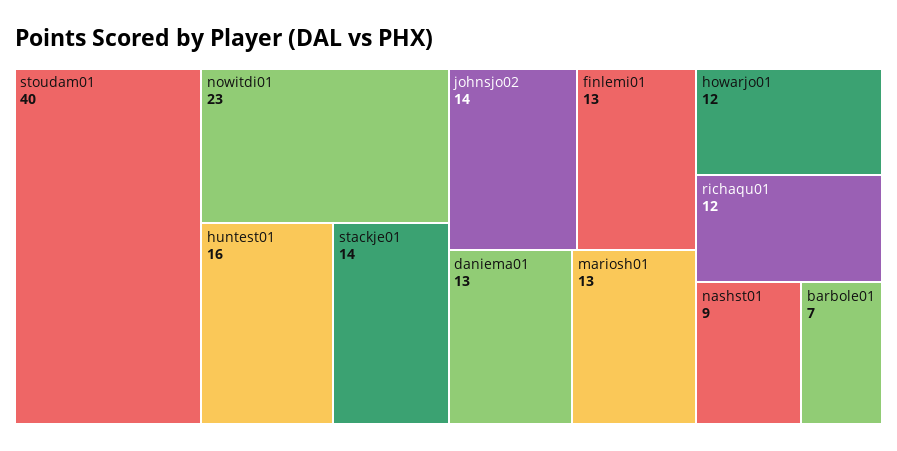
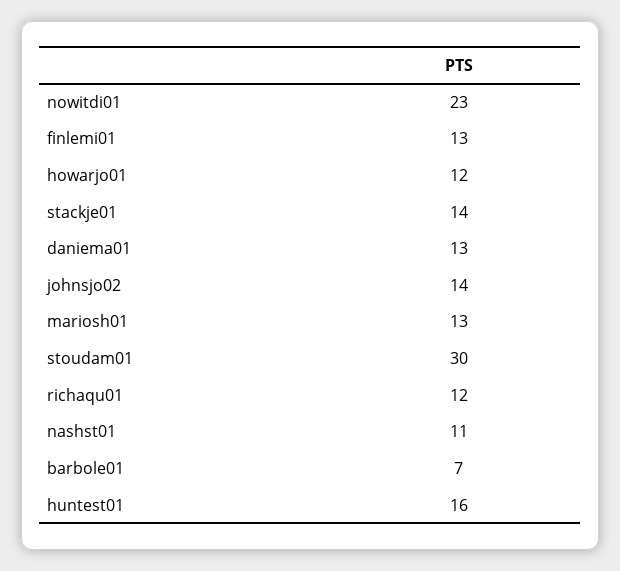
  {
-   "stoudam01": 40,
+   "stoudam01": 30,
    "nowitdi01": 23,
    "huntest01": 16,
    "stackje01": 14,
    "johnsjo02": 14,
    "finlemi01": 13,
    "daniema01": 13,
    "mariosh01": 13,
    "howarjo01": 12,
    "richaqu01": 12,
-   "nashst01": 9,
+   "nashst01": 11,
    "barbole01": 7
  }

